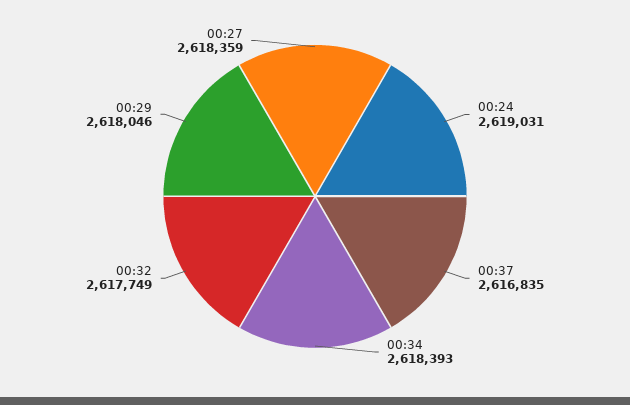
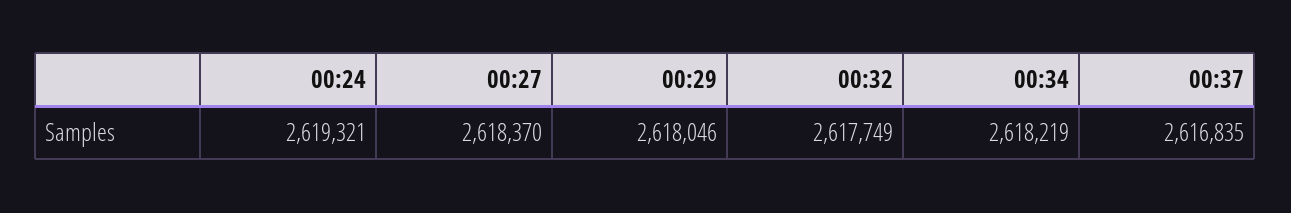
  {
-   "00:24": 2619031,
+   "00:24": 2619321,
    "00:37": 2616835,
-   "00:34": 2618393,
+   "00:34": 2618219,
    "00:32": 2617749,
    "00:29": 2618046,
-   "00:27": 2618359
+   "00:27": 2618370
  }

